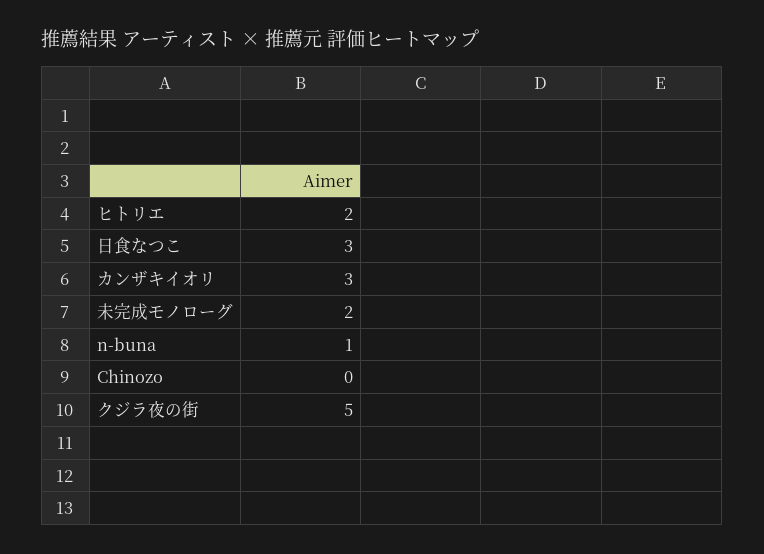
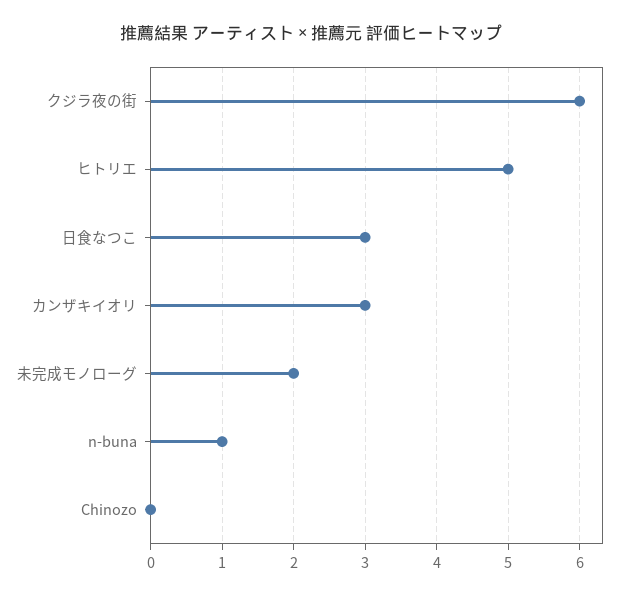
  {
-   "ヒトリエ": 2,
+   "ヒトリエ": 5,
    "日食なつこ": 3,
    "カンザキイオリ": 3,
    "未完成モノローグ": 2,
    "n-buna": 1,
    "Chinozo": 0,
-   "クジラ夜の街": 5
+   "クジラ夜の街": 6
  }

